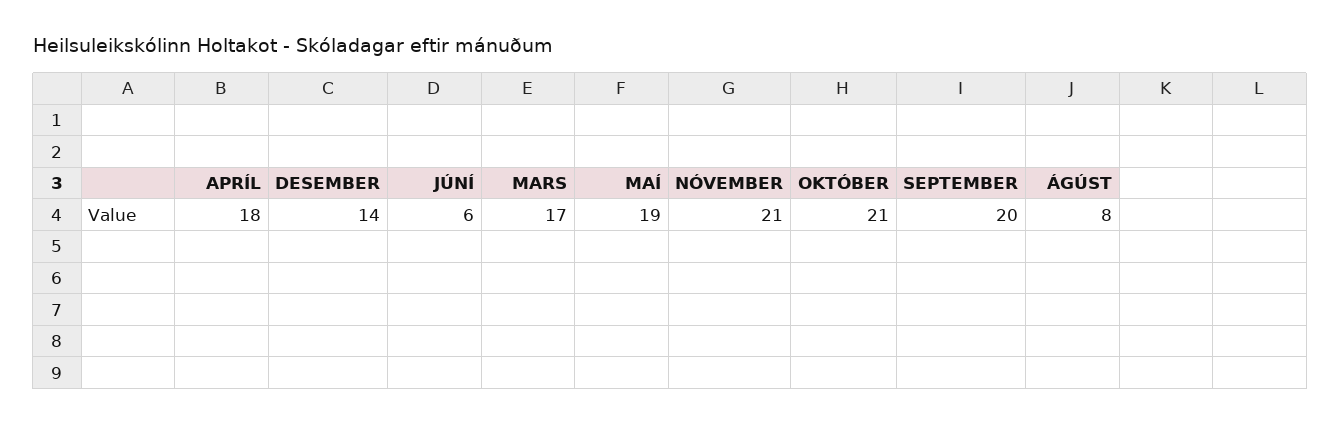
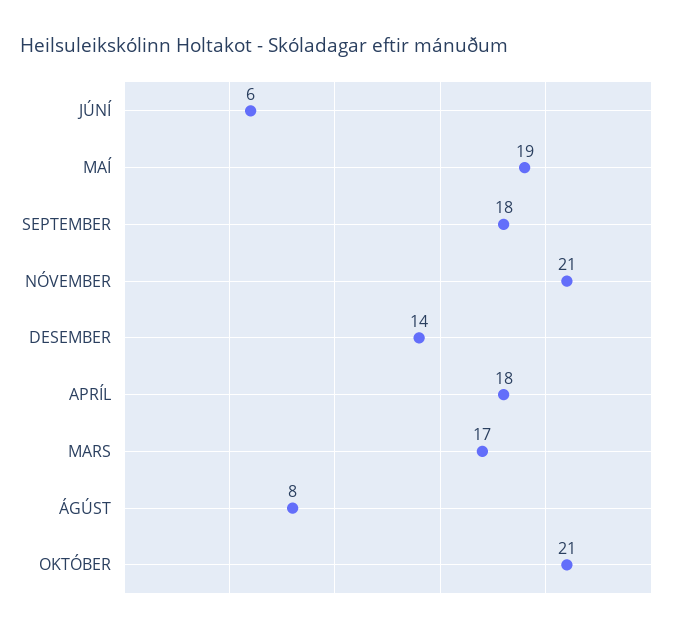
  {
    "APRÍL": 18,
    "DESEMBER": 14,
    "JÚNÍ": 6,
    "MARS": 17,
    "MAÍ": 19,
    "NÓVEMBER": 21,
    "OKTÓBER": 21,
-   "SEPTEMBER": 20,
+   "SEPTEMBER": 18,
    "ÁGÚST": 8
  }

